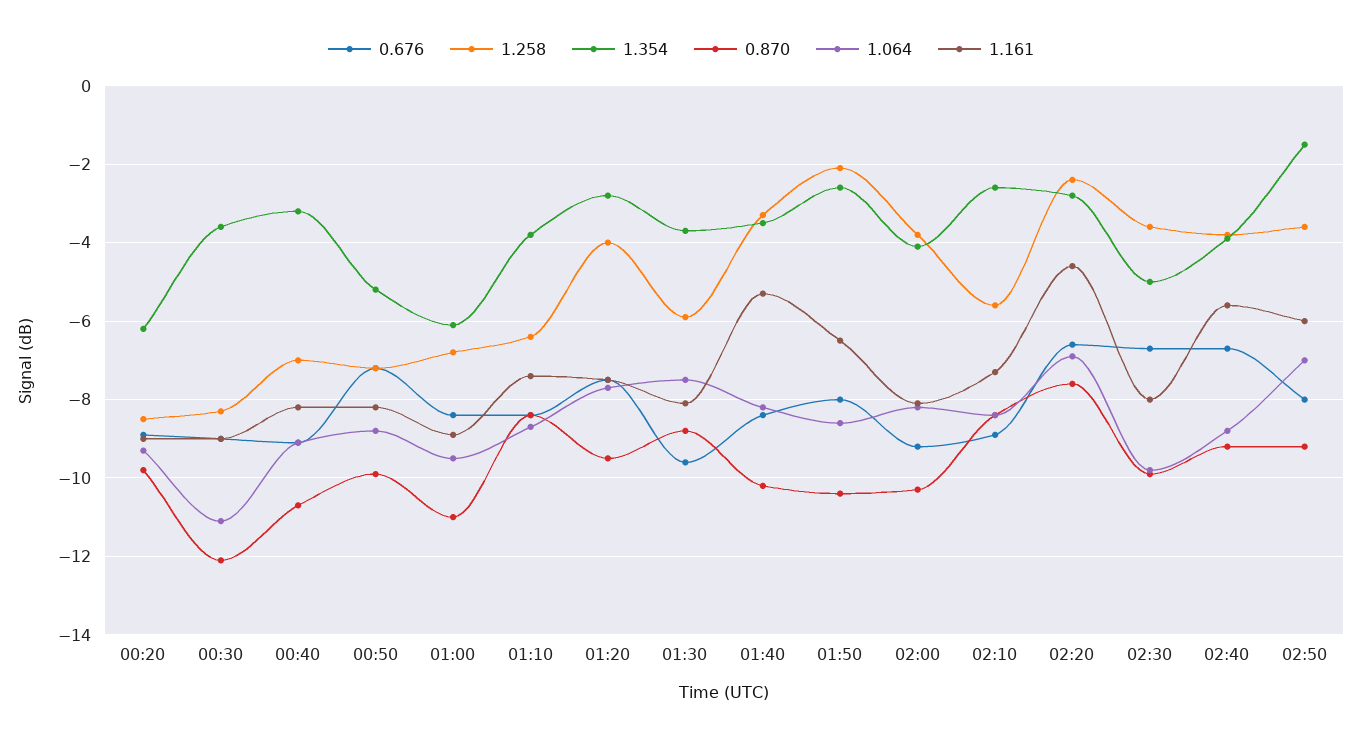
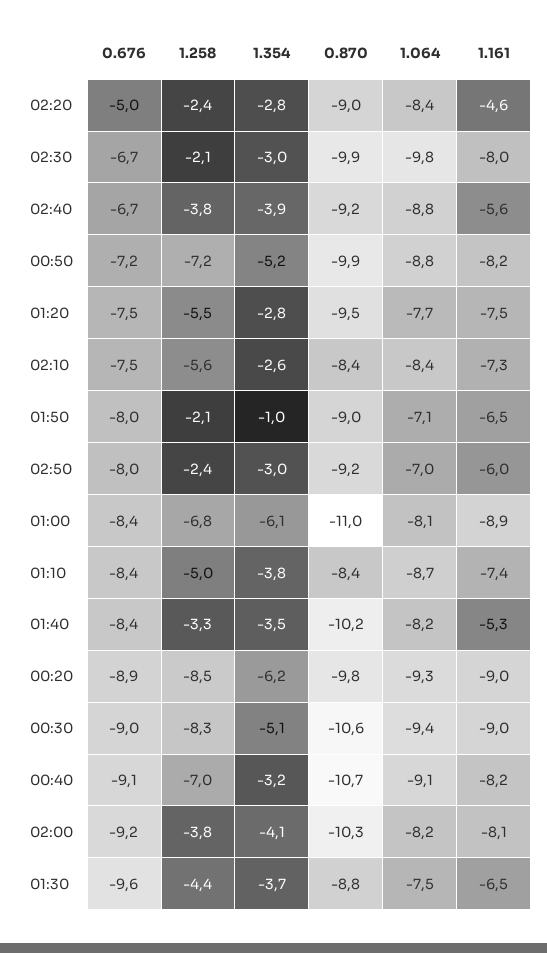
  {
    "0.676": {
      "00:20": -8.9,
      "00:30": -9,
      "00:40": -9.1,
      "00:50": -7.2,
      "01:00": -8.4,
      "01:10": -8.4,
      "01:20": -7.5,
      "01:30": -9.6,
      "01:40": -8.4,
      "01:50": -8,
      "02:00": -9.2,
-     "02:10": -9,
+     "02:10": -7.5,
-     "02:20": -6.5,
+     "02:20": -5,
      "02:30": -6.7,
      "02:40": -6.7,
      "02:50": -8
    },
    "1.258": {
      "00:20": -8.5,
      "00:30": -8.3,
      "00:40": -7,
      "00:50": -7.2,
      "01:00": -6.8,
-     "01:10": -6.5,
+     "01:10": -5,
-     "01:20": -4,
+     "01:20": -5.5,
-     "01:30": -6,
+     "01:30": -4.4,
      "01:40": -3.3,
      "01:50": -2.1,
      "02:00": -3.8,
      "02:10": -5.6,
      "02:20": -2.4,
-     "02:30": -3.5,
+     "02:30": -2.1,
      "02:40": -3.8,
-     "02:50": -3.5
+     "02:50": -2.4
    },
    "1.354": {
      "00:20": -6.2,
-     "00:30": -3.5,
+     "00:30": -5.1,
      "00:40": -3.2,
      "00:50": -5.2,
      "01:00": -6.1,
      "01:10": -3.8,
      "01:20": -2.8,
      "01:30": -3.7,
      "01:40": -3.5,
-     "01:50": -2.5,
+     "01:50": -1,
      "02:00": -4.1,
      "02:10": -2.6,
      "02:20": -2.8,
-     "02:30": -5,
+     "02:30": -3,
      "02:40": -3.9,
-     "02:50": -1.5
+     "02:50": -3
    },
    "0.870": {
      "00:20": -9.8,
-     "00:30": -12,
+     "00:30": -10.6,
      "00:40": -10.7,
      "00:50": -9.9,
      "01:00": -11,
      "01:10": -8.4,
      "01:20": -9.5,
      "01:30": -8.8,
      "01:40": -10.2,
-     "01:50": -10.5,
+     "01:50": -9,
      "02:00": -10.3,
      "02:10": -8.4,
-     "02:20": -7.5,
+     "02:20": -9,
      "02:30": -9.9,
      "02:40": -9.2,
      "02:50": -9.2
    },
    "1.064": {
      "00:20": -9.3,
-     "00:30": -11,
+     "00:30": -9.4,
      "00:40": -9.1,
      "00:50": -8.8,
-     "01:00": -9.5,
+     "01:00": -8.1,
      "01:10": -8.7,
      "01:20": -7.7,
      "01:30": -7.5,
      "01:40": -8.2,
-     "01:50": -8.5,
+     "01:50": -7.1,
      "02:00": -8.2,
      "02:10": -8.4,
-     "02:20": -7,
+     "02:20": -8.4,
      "02:30": -9.8,
      "02:40": -8.8,
      "02:50": -7
    },
    "1.161": {
      "00:20": -9,
      "00:30": -9,
      "00:40": -8.2,
      "00:50": -8.2,
      "01:00": -8.9,
      "01:10": -7.4,
      "01:20": -7.5,
-     "01:30": -8,
+     "01:30": -6.5,
      "01:40": -5.3,
      "01:50": -6.5,
      "02:00": -8.1,
      "02:10": -7.3,
      "02:20": -4.6,
      "02:30": -8,
      "02:40": -5.6,
      "02:50": -6
    }
  }

